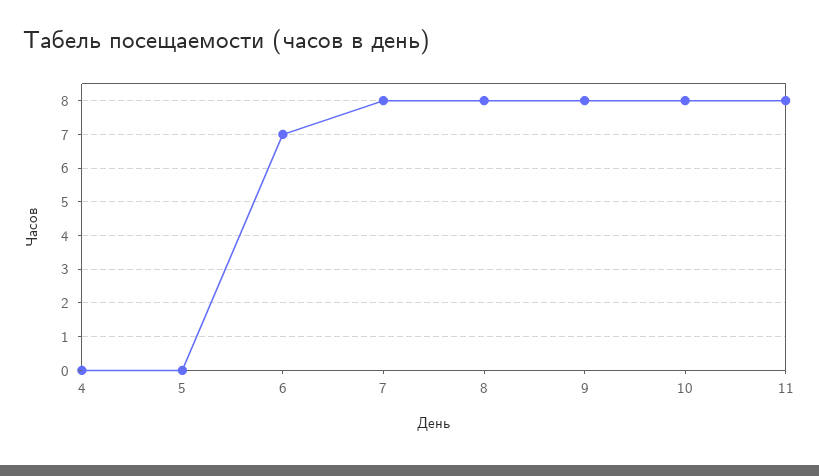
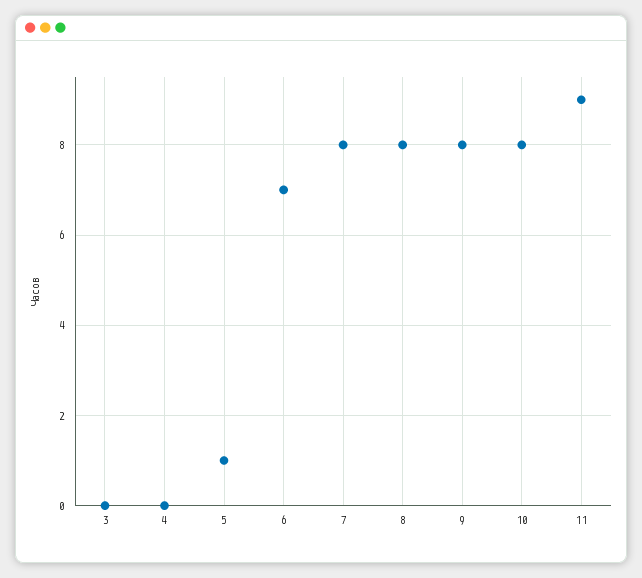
  {
    "4": 0,
-   "5": 0,
+   "5": 1,
    "6": 7,
    "7": 8,
    "8": 8,
    "9": 8,
    "10": 8,
-   "11": 8
+   "11": 9,
+   "3": 0
  }

